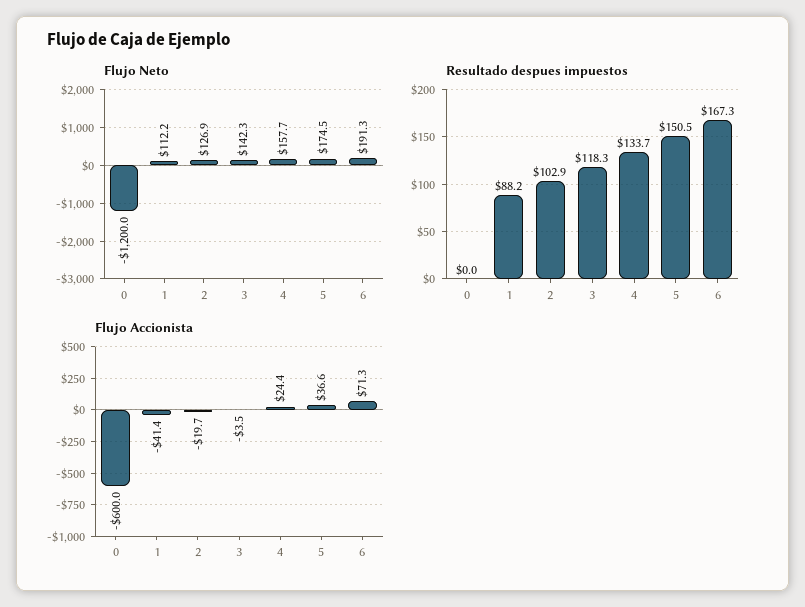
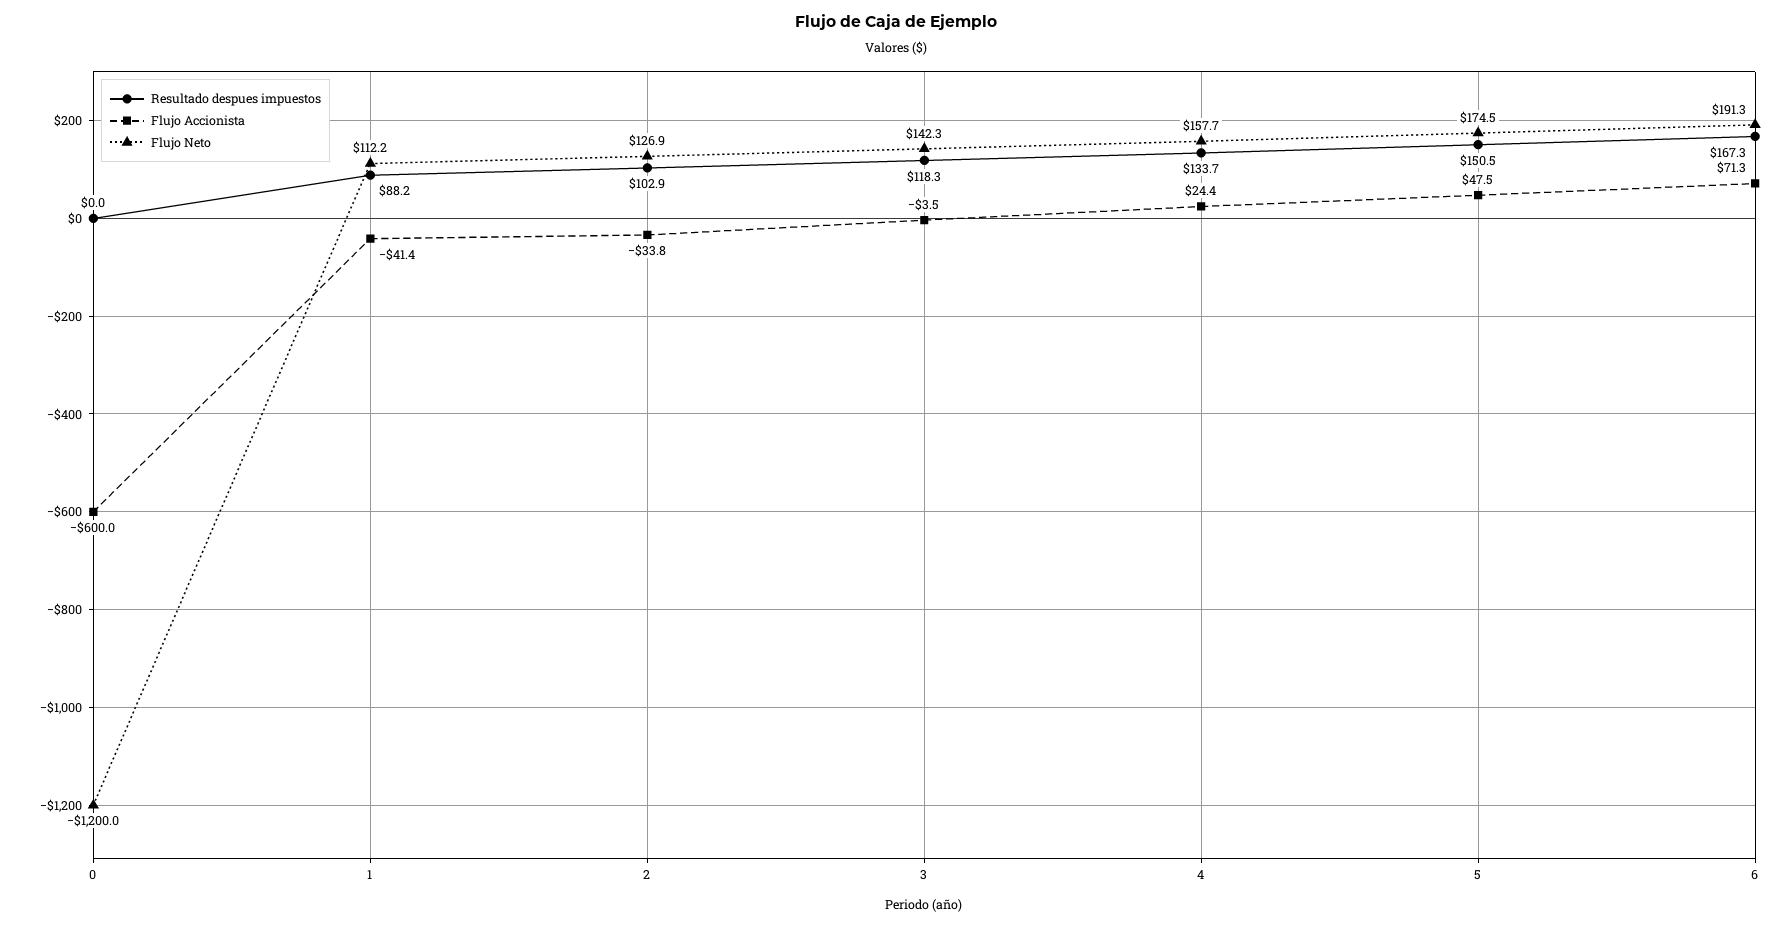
  {
    "Flujo Neto": {
      "0": -1200,
      "1": 112.2,
      "2": 126.9,
      "3": 142.3,
      "4": 157.7,
      "5": 174.5,
      "6": 191.3
    },
    "Resultado despues impuestos": {
      "0": 0,
      "1": 88.2,
      "2": 102.9,
      "3": 118.3,
      "4": 133.7,
      "5": 150.5,
      "6": 167.3
    },
    "Flujo Accionista": {
      "0": -600,
      "1": -41.4,
-     "2": -19.7,
+     "2": -33.8,
      "3": -3.5,
      "4": 24.4,
-     "5": 36.6,
+     "5": 47.5,
      "6": 71.3
    }
  }

